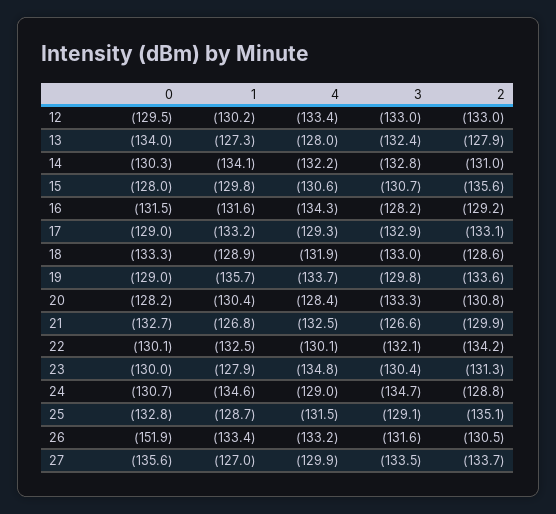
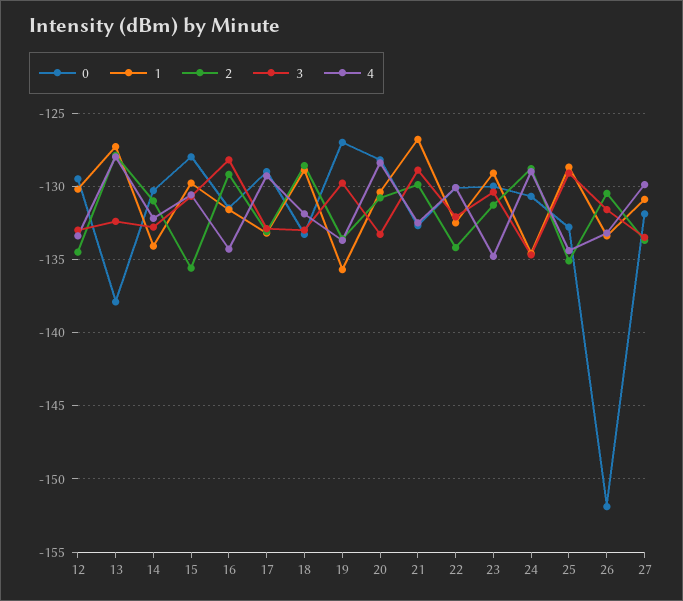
  {
    "0": {
      "12": -129.5,
-     "13": -134,
+     "13": -138,
      "14": -130.3,
      "15": -128,
      "16": -131.5,
      "17": -129,
      "18": -133.3,
-     "19": -129,
+     "19": -127,
      "20": -128.2,
      "21": -132.7,
      "22": -130.1,
      "23": -130,
      "24": -130.7,
      "25": -132.8,
      "26": -151.9,
-     "27": -135.6
+     "27": -132
    },
    "1": {
      "12": -130.2,
      "13": -127.3,
      "14": -134.1,
      "15": -129.8,
      "16": -131.6,
      "17": -133.2,
      "18": -128.9,
      "19": -135.7,
      "20": -130.4,
      "21": -126.8,
      "22": -132.5,
-     "23": -127.9,
+     "23": -129,
      "24": -134.6,
      "25": -128.7,
      "26": -133.4,
-     "27": -127
+     "27": -131
    },
    "4": {
      "12": -133.4,
      "13": -128,
      "14": -132.2,
      "15": -130.6,
      "16": -134.3,
      "17": -129.3,
      "18": -131.9,
      "19": -133.7,
      "20": -128.4,
      "21": -132.5,
      "22": -130.1,
      "23": -134.8,
      "24": -129,
-     "25": -131.5,
+     "25": -134.5,
      "26": -133.2,
      "27": -129.9
    },
    "3": {
      "12": -133,
      "13": -132.4,
      "14": -132.8,
      "15": -130.7,
      "16": -128.2,
      "17": -132.9,
      "18": -133,
      "19": -129.8,
      "20": -133.3,
-     "21": -126.6,
+     "21": -129,
      "22": -132.1,
      "23": -130.4,
      "24": -134.7,
      "25": -129.1,
      "26": -131.6,
      "27": -133.5
    },
    "2": {
-     "12": -133,
+     "12": -134.5,
      "13": -127.9,
      "14": -131,
      "15": -135.6,
      "16": -129.2,
      "17": -133.1,
      "18": -128.6,
      "19": -133.6,
      "20": -130.8,
      "21": -129.9,
      "22": -134.2,
      "23": -131.3,
      "24": -128.8,
      "25": -135.1,
      "26": -130.5,
      "27": -133.7
    }
  }

